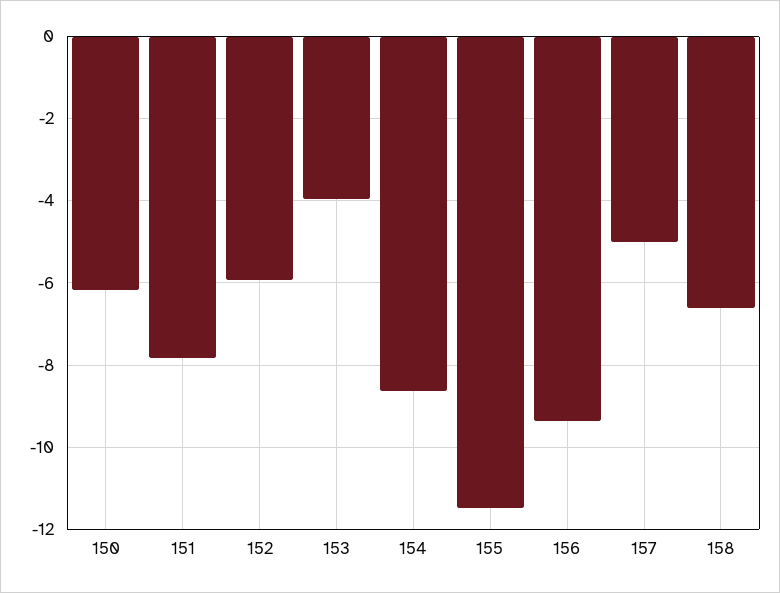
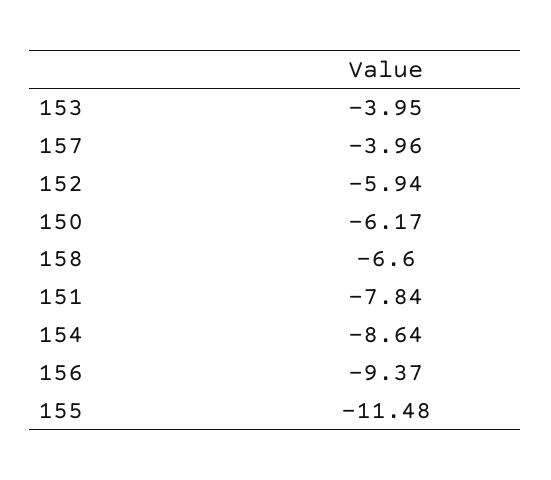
  {
    "150": -6.17,
    "151": -7.84,
    "152": -5.94,
    "153": -3.95,
    "154": -8.64,
    "155": -11.48,
    "156": -9.37,
-   "157": -5,
+   "157": -3.96,
    "158": -6.6
  }

